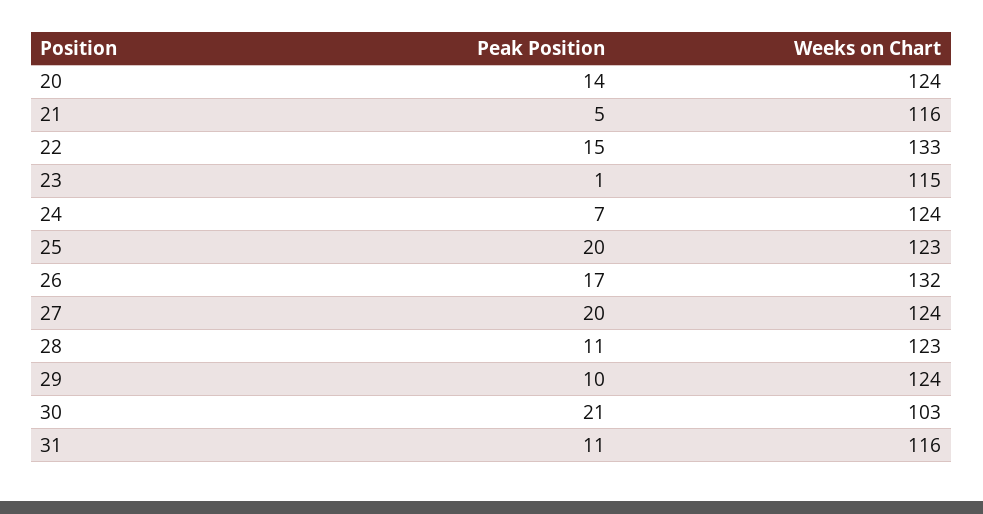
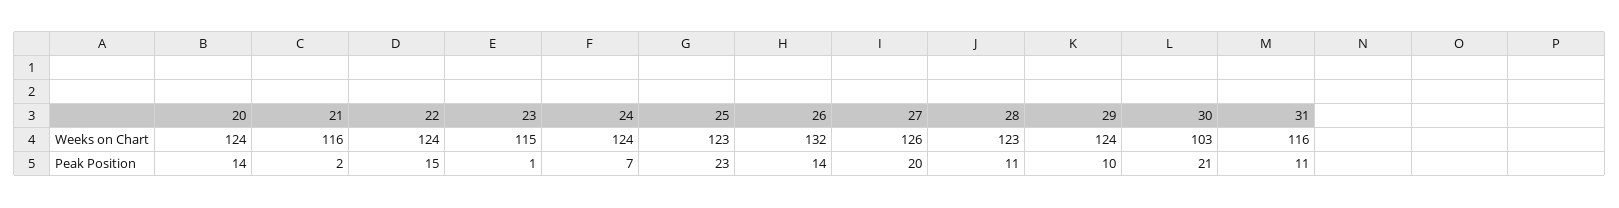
  {
    "Peak Position": {
      "20": 14,
-     "21": 5,
+     "21": 2,
      "22": 15,
      "23": 1,
      "24": 7,
-     "25": 20,
+     "25": 23,
-     "26": 17,
+     "26": 14,
      "27": 20,
      "28": 11,
      "29": 10,
      "30": 21,
      "31": 11
    },
    "Weeks on Chart": {
      "20": 124,
      "21": 116,
-     "22": 133,
+     "22": 124,
      "23": 115,
      "24": 124,
      "25": 123,
      "26": 132,
-     "27": 124,
+     "27": 126,
      "28": 123,
      "29": 124,
      "30": 103,
      "31": 116
    }
  }

